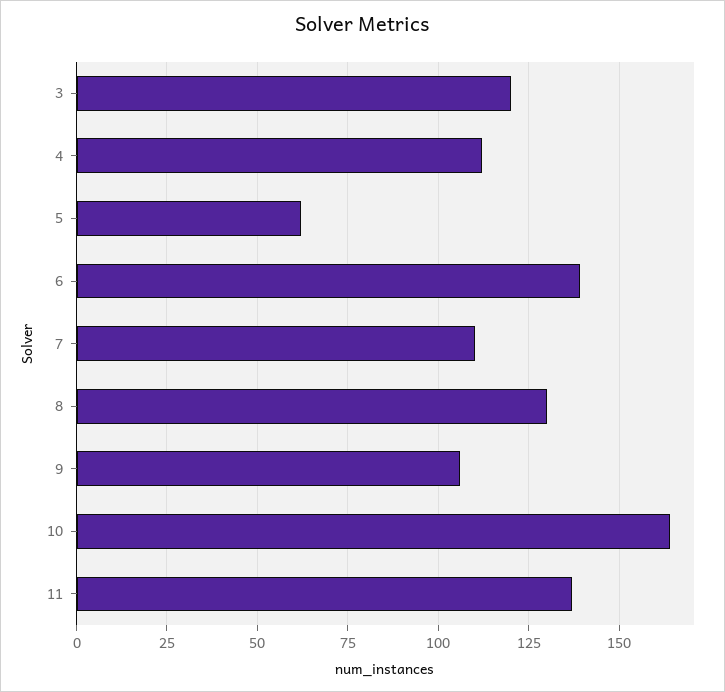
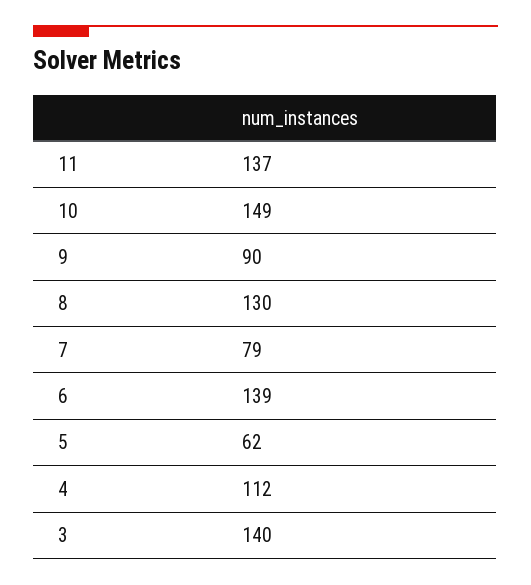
  {
-   "3": 120,
+   "3": 140,
    "4": 112,
    "5": 62,
    "6": 139,
-   "7": 110,
+   "7": 79,
    "8": 130,
-   "9": 105,
+   "9": 90,
-   "10": 165,
+   "10": 149,
    "11": 137
  }

